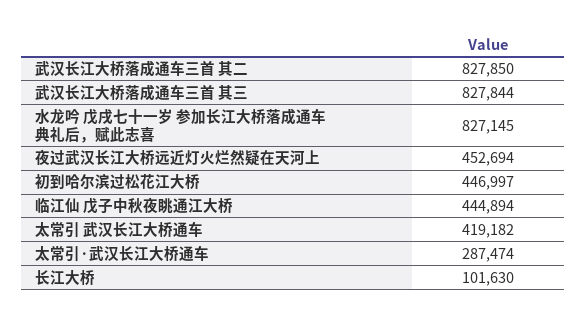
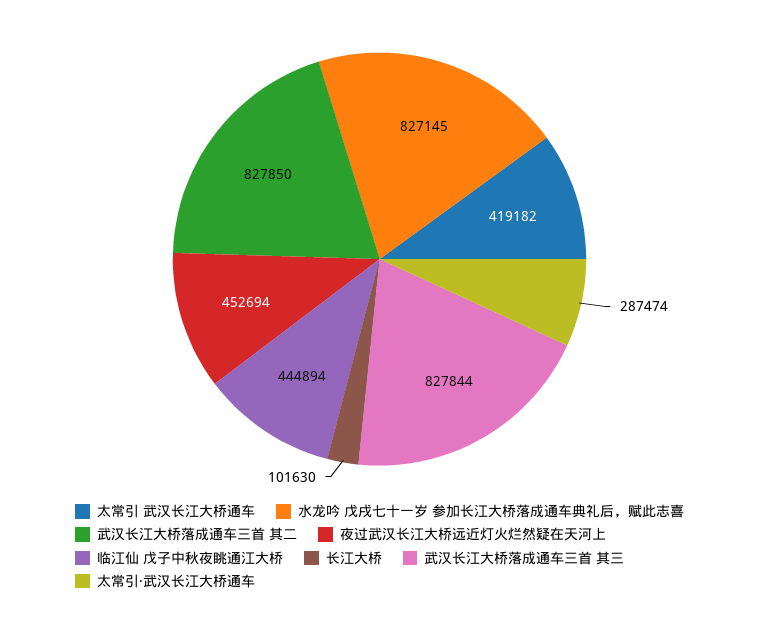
  {
    "武汉长江大桥落成通车三首 其二": 827850,
    "武汉长江大桥落成通车三首 其三": 827844,
    "水龙吟 戊戌七十一岁 参加长江大桥落成通车典礼后，赋此志喜": 827145,
    "夜过武汉长江大桥远近灯火烂然疑在天河上": 452694,
-   "初到哈尔滨过松花江大桥": 446997,
    "临江仙 戊子中秋夜眺通江大桥": 444894,
    "太常引 武汉长江大桥通车": 419182,
    "太常引·武汉长江大桥通车": 287474,
    "长江大桥": 101630
  }

